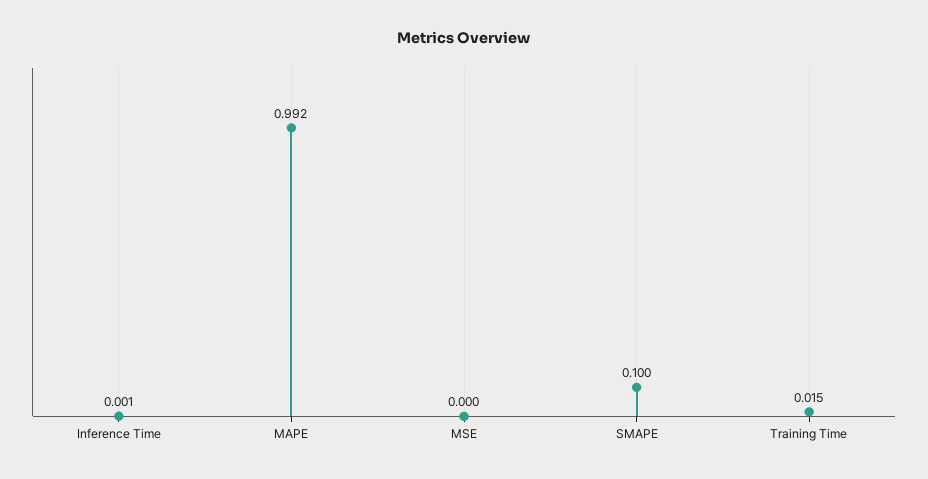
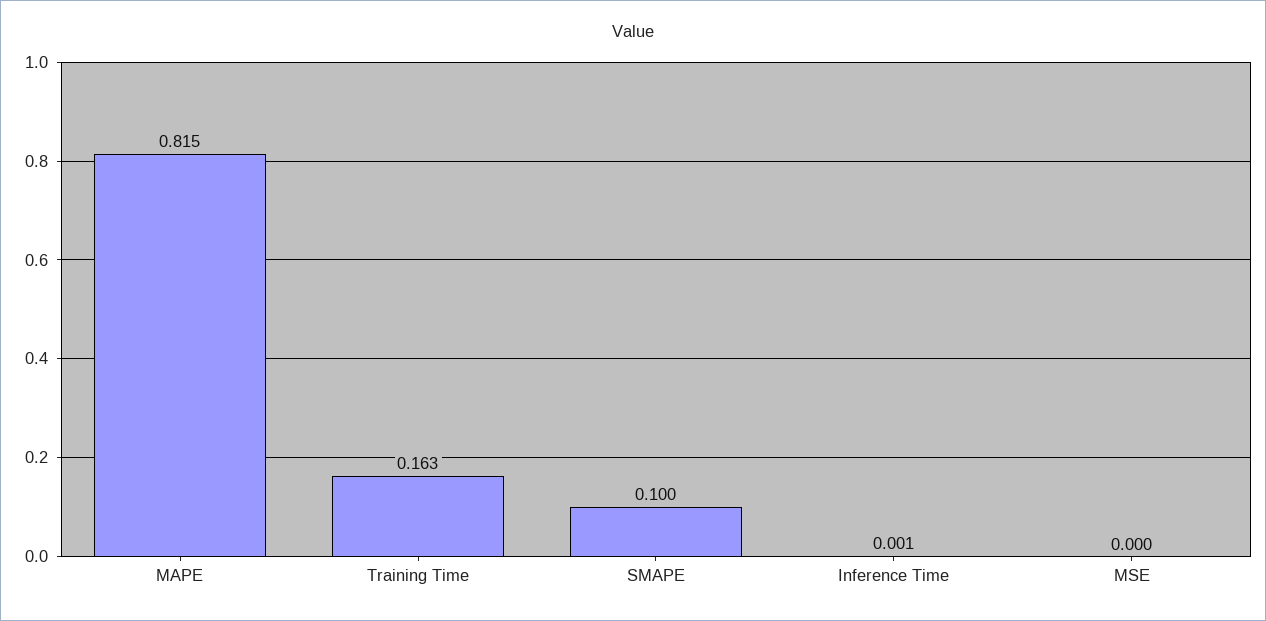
  {
    "Inference Time": 0.001,
-   "MAPE": 0.992,
+   "MAPE": 0.815,
    "MSE": 0,
    "SMAPE": 0.1,
-   "Training Time": 0.015
+   "Training Time": 0.163
  }

